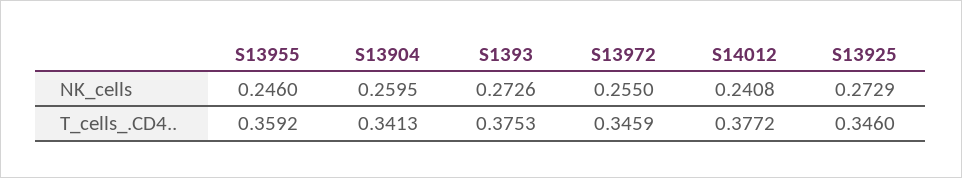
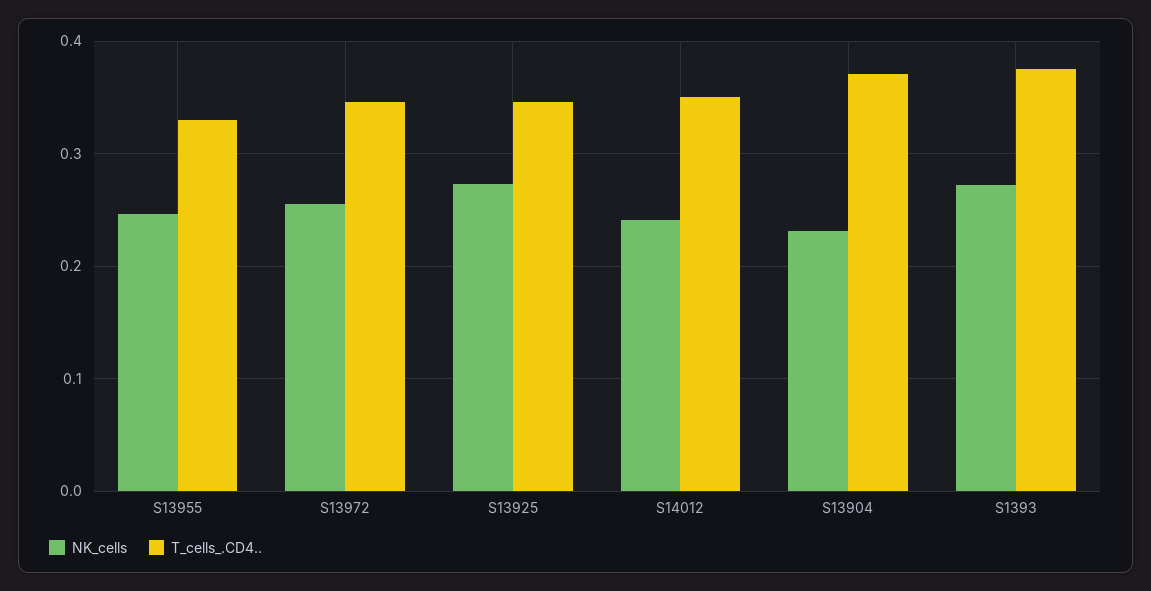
  {
    "NK_cells": {
      "S13955": 0.246,
-     "S13904": 0.2595,
+     "S13904": 0.23,
      "S1393": 0.2726,
      "S13972": 0.255,
      "S14012": 0.2408,
      "S13925": 0.2729
    },
    "T_cells_.CD4..": {
-     "S13955": 0.3592,
+     "S13955": 0.33,
-     "S13904": 0.3413,
+     "S13904": 0.37,
      "S1393": 0.3753,
      "S13972": 0.3459,
-     "S14012": 0.3772,
+     "S14012": 0.35,
      "S13925": 0.346
    }
  }

